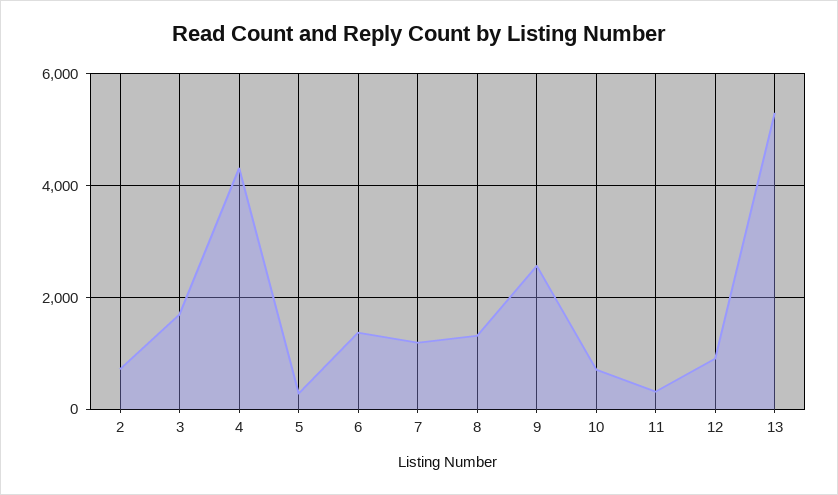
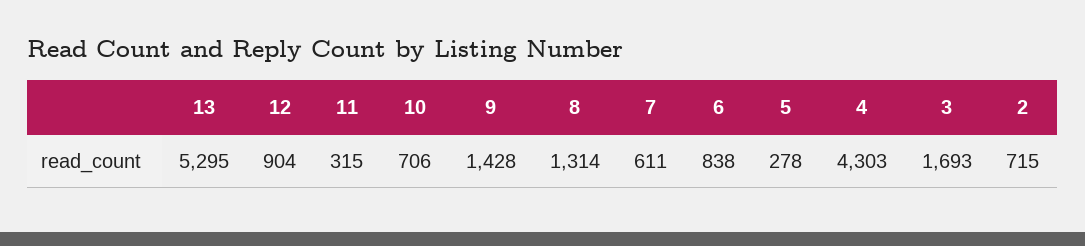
  {
    "2": 715,
    "3": 1693,
    "4": 4303,
    "5": 278,
-   "6": 1400,
+   "6": 838,
-   "7": 1200,
+   "7": 611,
    "8": 1314,
-   "9": 2600,
+   "9": 1428,
    "10": 706,
    "11": 315,
    "12": 904,
    "13": 5295
  }

